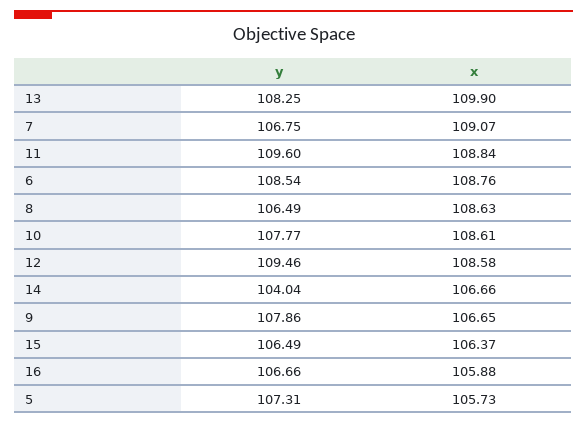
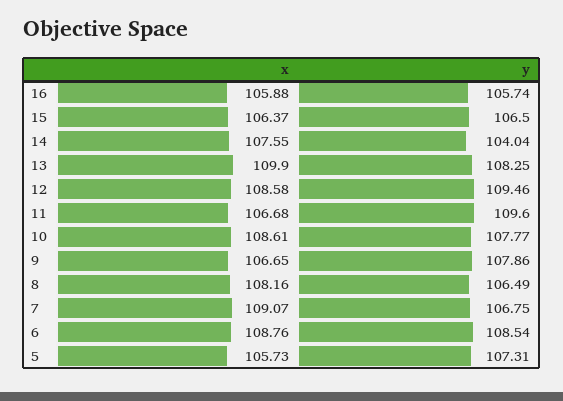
  {
    "y": {
      "13": 108.25,
      "7": 106.75,
      "11": 109.6,
      "6": 108.54,
      "8": 106.49,
      "10": 107.77,
      "12": 109.46,
      "14": 104.04,
      "9": 107.86,
-     "15": 106.49,
+     "15": 106.5,
-     "16": 106.66,
+     "16": 105.74,
      "5": 107.31
    },
    "x": {
      "13": 109.9,
      "7": 109.07,
-     "11": 108.84,
+     "11": 106.68,
      "6": 108.76,
-     "8": 108.63,
+     "8": 108.16,
      "10": 108.61,
      "12": 108.58,
-     "14": 106.66,
+     "14": 107.55,
      "9": 106.65,
      "15": 106.37,
      "16": 105.88,
      "5": 105.73
    }
  }

